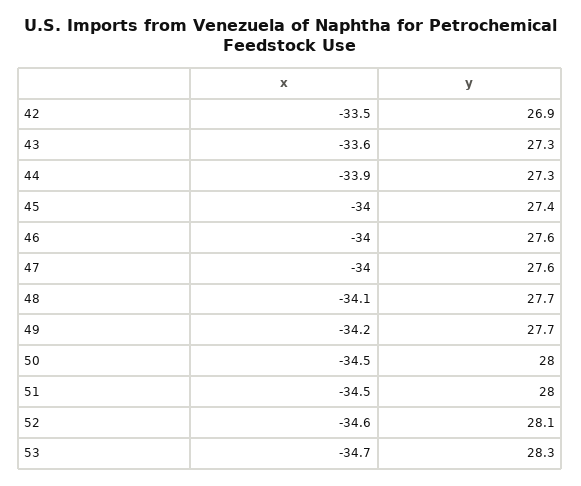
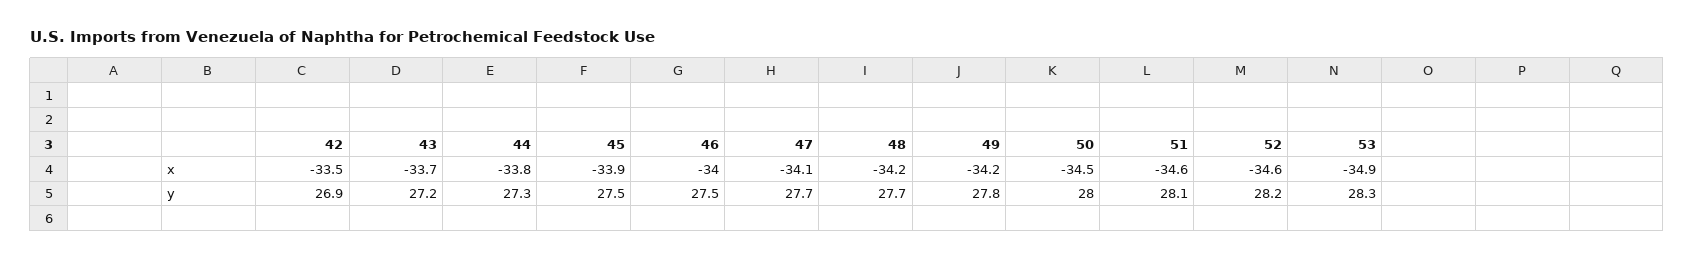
  {
    "x": {
      "42": -33.5,
-     "43": -33.6,
+     "43": -33.7,
-     "44": -33.9,
+     "44": -33.8,
-     "45": -34,
+     "45": -33.9,
      "46": -34,
-     "47": -34,
+     "47": -34.1,
-     "48": -34.1,
+     "48": -34.2,
      "49": -34.2,
      "50": -34.5,
-     "51": -34.5,
+     "51": -34.6,
      "52": -34.6,
-     "53": -34.7
+     "53": -34.9
    },
    "y": {
      "42": 26.9,
-     "43": 27.3,
+     "43": 27.2,
      "44": 27.3,
-     "45": 27.4,
+     "45": 27.5,
-     "46": 27.6,
+     "46": 27.5,
-     "47": 27.6,
+     "47": 27.7,
      "48": 27.7,
-     "49": 27.7,
+     "49": 27.8,
      "50": 28,
-     "51": 28,
+     "51": 28.1,
-     "52": 28.1,
+     "52": 28.2,
      "53": 28.3
    }
  }

